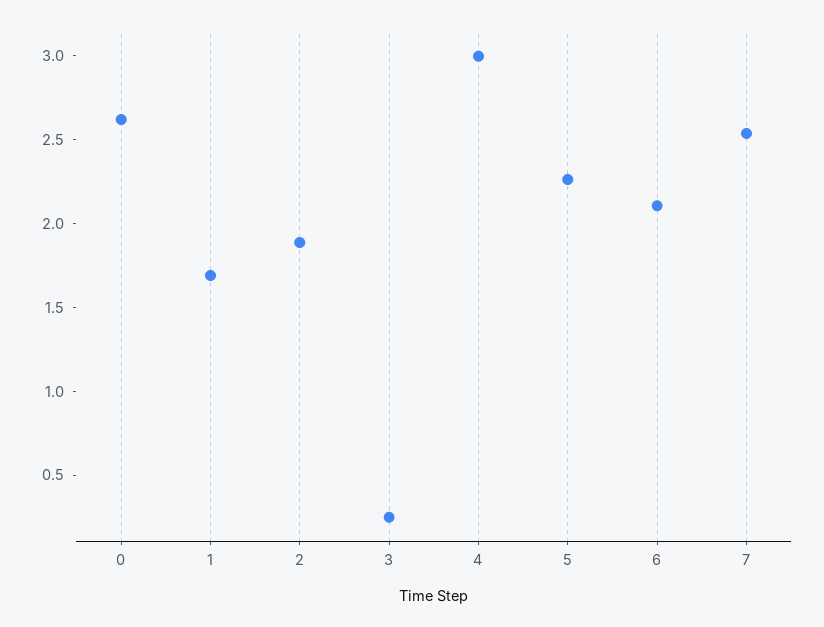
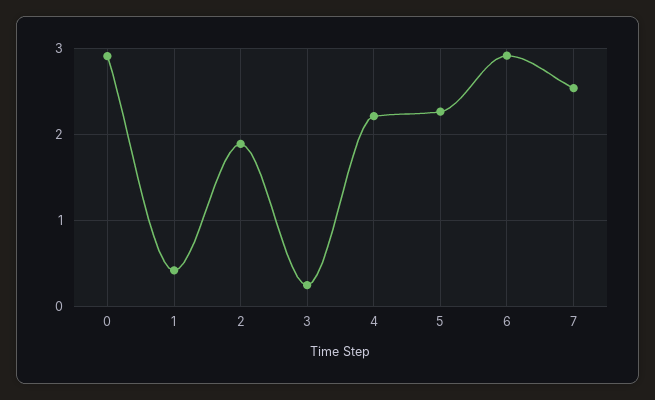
  {
-   "0": 2.6,
+   "0": 2.9,
-   "1": 1.7,
+   "1": 0.4,
    "2": 1.9,
    "3": 0.2,
-   "4": 3,
+   "4": 2.2,
    "5": 2.3,
-   "6": 2.1,
+   "6": 2.9,
    "7": 2.5
  }

